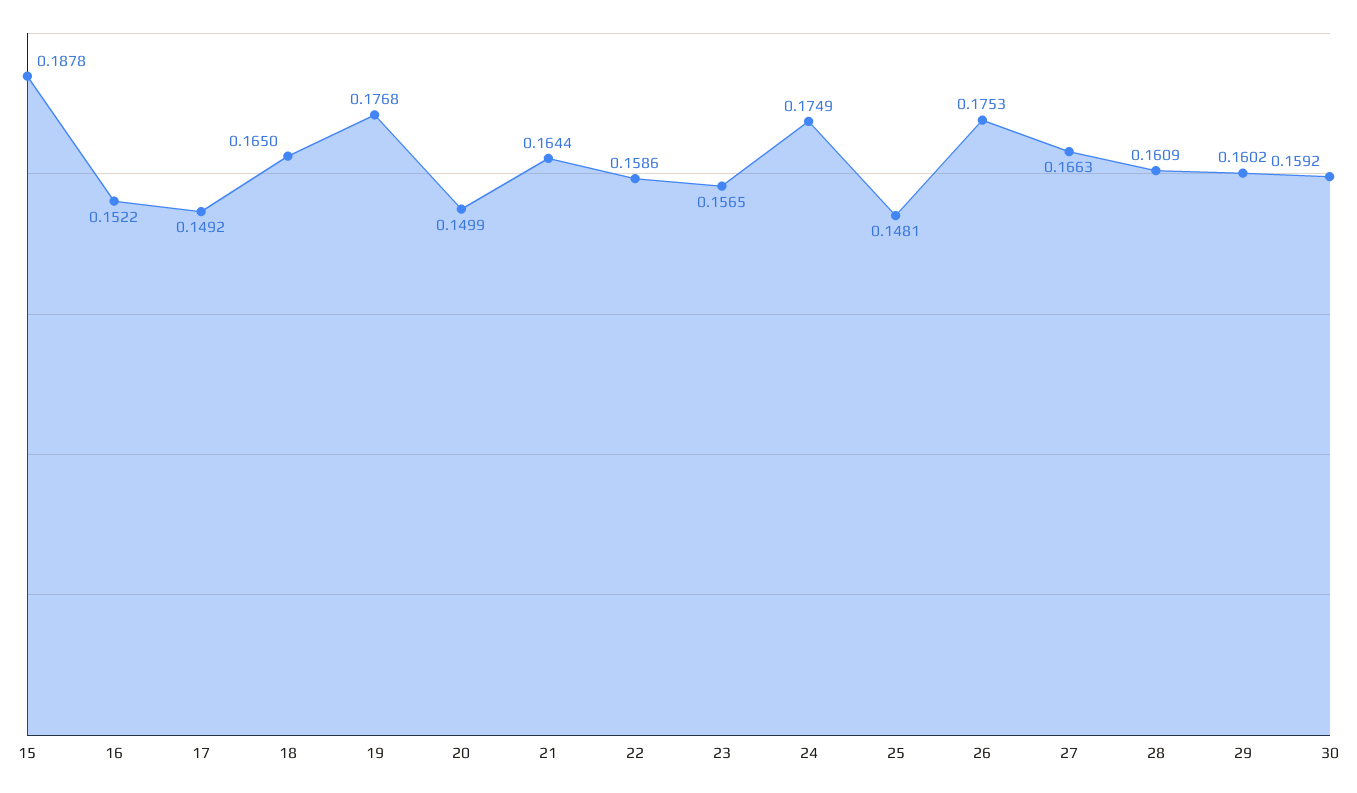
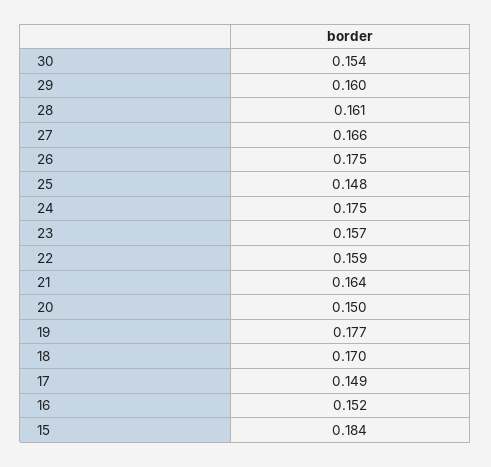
  {
-   "15": 0.1878,
+   "15": 0.184,
    "16": 0.1522,
    "17": 0.1492,
-   "18": 0.165,
+   "18": 0.17,
    "19": 0.1768,
    "20": 0.1499,
    "21": 0.1644,
    "22": 0.1586,
    "23": 0.1565,
    "24": 0.1749,
    "25": 0.1481,
    "26": 0.1753,
    "27": 0.1663,
    "28": 0.1609,
    "29": 0.1602,
-   "30": 0.1592
+   "30": 0.154
  }

